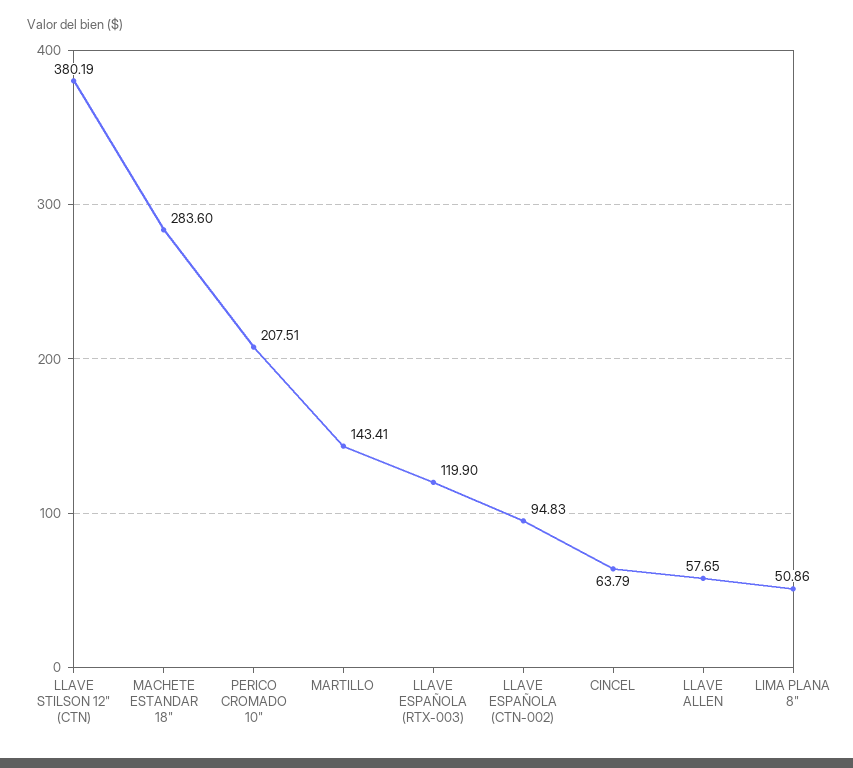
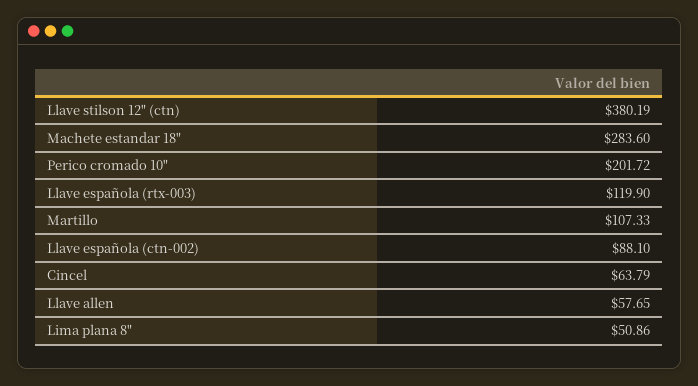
  {
    "LLAVE STILSON 12\" (CTN)": 380.19,
    "MACHETE ESTANDAR 18\"": 283.6,
-   "PERICO CROMADO 10\"": 207.51,
+   "PERICO CROMADO 10\"": 201.72,
-   "MARTILLO": 143.41,
+   "MARTILLO": 107.33,
    "LLAVE ESPAÑOLA (RTX-003)": 119.9,
-   "LLAVE ESPAÑOLA (CTN-002)": 94.83,
+   "LLAVE ESPAÑOLA (CTN-002)": 88.1,
    "CINCEL": 63.79,
    "LLAVE ALLEN": 57.65,
    "LIMA PLANA 8\"": 50.86
  }

